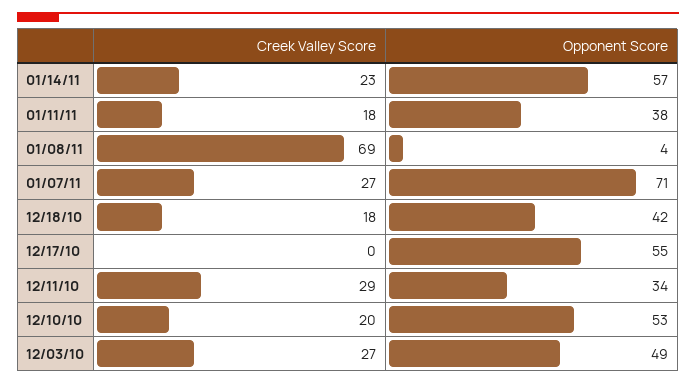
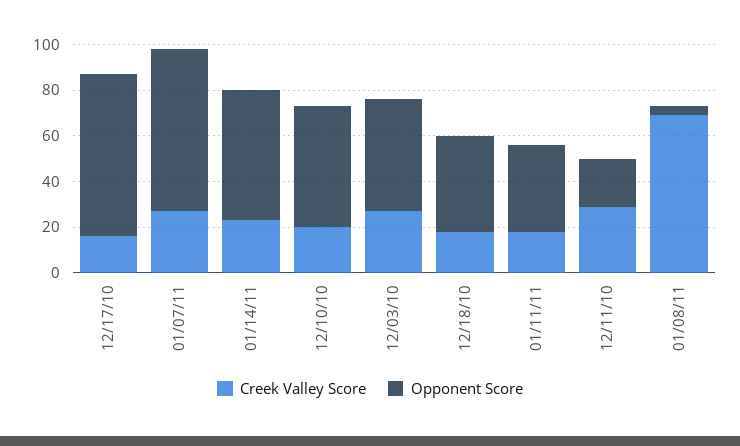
  {
    "Creek Valley Score": {
      "01/14/11": 23,
      "01/11/11": 18,
      "01/08/11": 69,
      "01/07/11": 27,
      "12/18/10": 18,
-     "12/17/10": 0,
+     "12/17/10": 15,
      "12/11/10": 29,
      "12/10/10": 20,
      "12/03/10": 27
    },
    "Opponent Score": {
      "01/14/11": 57,
      "01/11/11": 38,
      "01/08/11": 4,
      "01/07/11": 71,
      "12/18/10": 42,
-     "12/17/10": 55,
+     "12/17/10": 70,
-     "12/11/10": 34,
+     "12/11/10": 20,
      "12/10/10": 53,
      "12/03/10": 49
    }
  }

